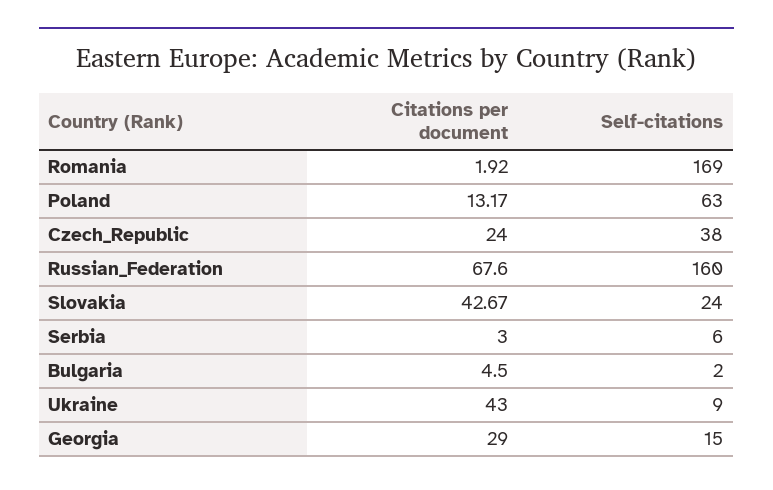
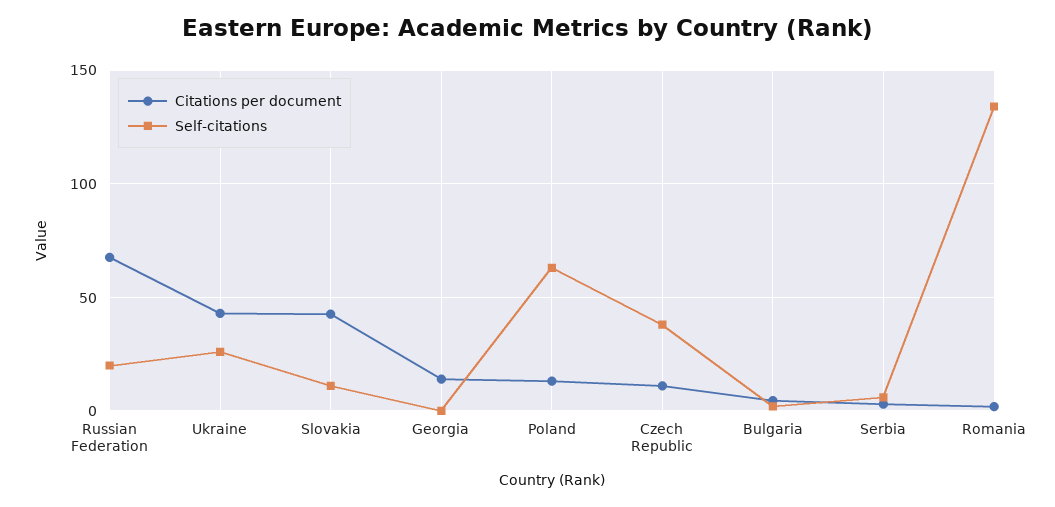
  {
    "Citations per document": {
      "Romania": 1.92,
      "Poland": 13.17,
-     "Czech_Republic": 24,
+     "Czech_Republic": 10,
      "Russian_Federation": 67.6,
      "Slovakia": 42.67,
      "Serbia": 3,
      "Bulgaria": 4.5,
      "Ukraine": 43,
-     "Georgia": 29
+     "Georgia": 15
    },
    "Self-citations": {
-     "Romania": 169,
+     "Romania": 135,
      "Poland": 63,
      "Czech_Republic": 38,
-     "Russian_Federation": 160,
+     "Russian_Federation": 20,
-     "Slovakia": 24,
+     "Slovakia": 10,
      "Serbia": 6,
      "Bulgaria": 2,
-     "Ukraine": 9,
+     "Ukraine": 25,
-     "Georgia": 15
+     "Georgia": 0
    }
  }

